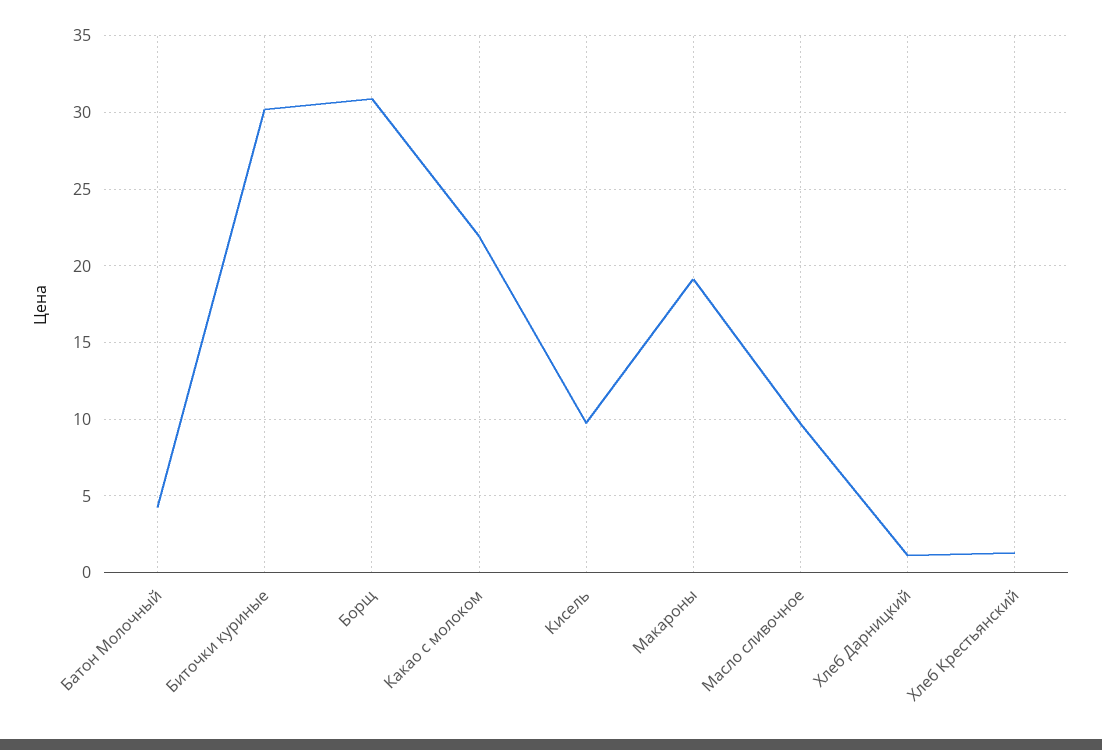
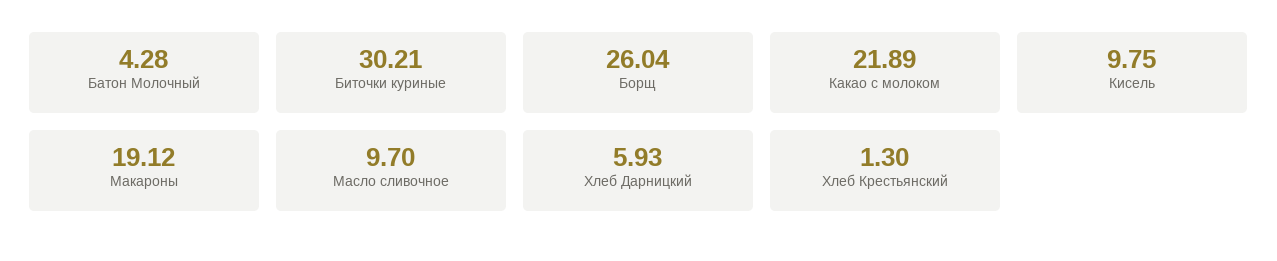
  {
    "Батон Молочный": 4.28,
    "Биточки куриные": 30.21,
-   "Борщ": 31,
+   "Борщ": 26.04,
    "Какао с молоком": 21.89,
    "Кисель": 9.75,
    "Макароны": 19.12,
    "Масло сливочное": 9.7,
-   "Хлеб Дарницкий": 1,
+   "Хлеб Дарницкий": 5.93,
    "Хлеб Крестьянский": 1.3
  }

